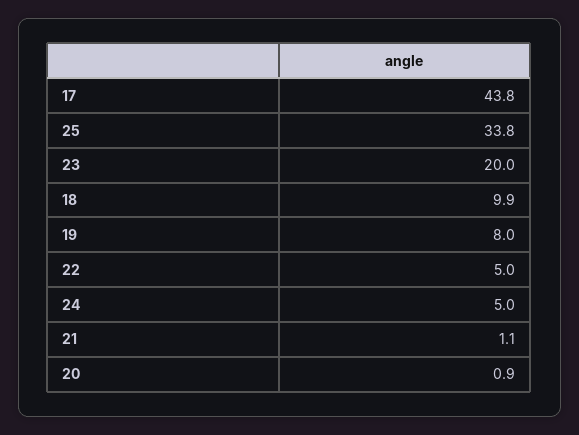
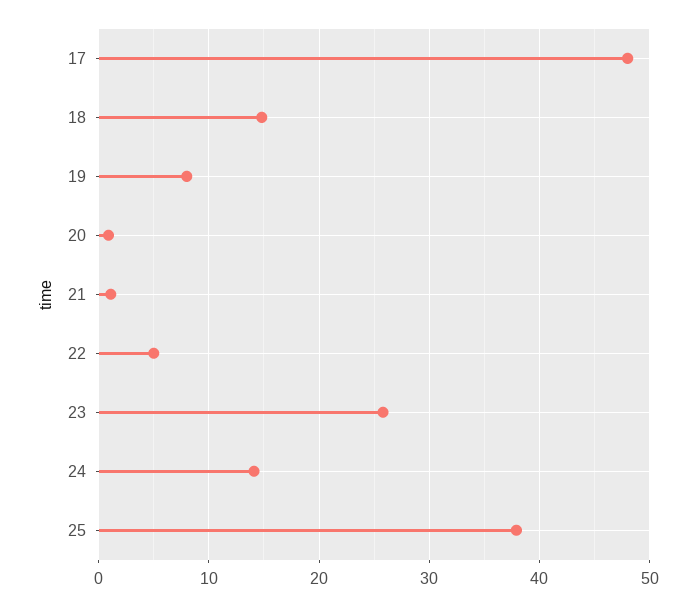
  {
-   "17": 43.8,
+   "17": 48,
-   "25": 33.8,
+   "25": 38,
-   "23": 20,
+   "23": 26,
-   "18": 9.9,
+   "18": 15,
    "19": 8,
    "22": 5,
-   "24": 5,
+   "24": 14,
    "21": 1.1,
    "20": 0.9
  }

